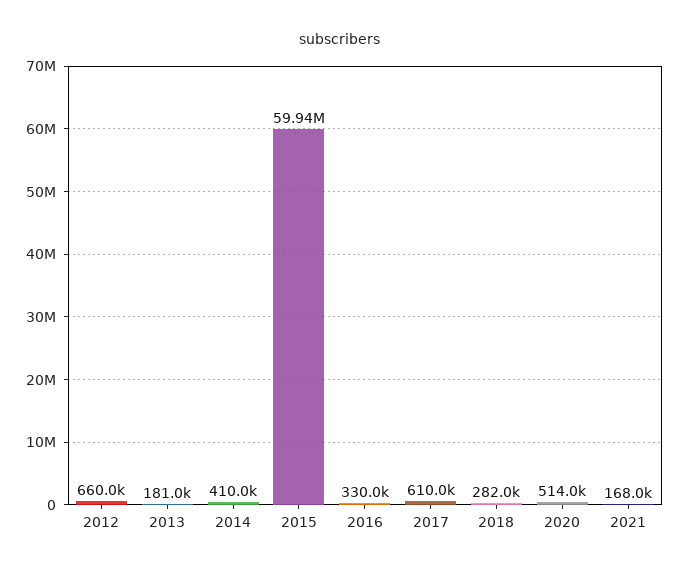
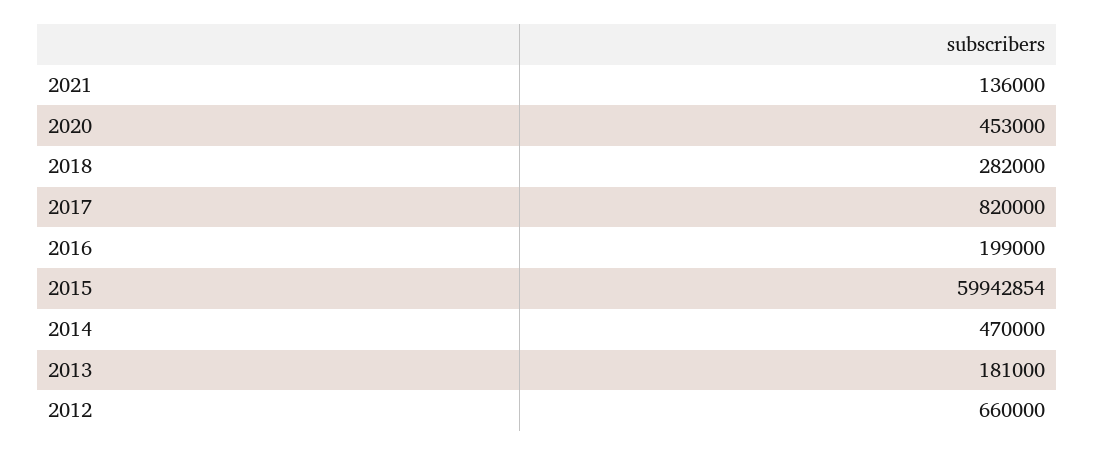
  {
    "2012": 660000,
    "2013": 181000,
-   "2014": 410000,
+   "2014": 470000,
    "2015": 59942854,
-   "2016": 330000,
+   "2016": 199000,
-   "2017": 610000,
+   "2017": 820000,
    "2018": 282000,
-   "2020": 514000,
+   "2020": 453000,
-   "2021": 168000
+   "2021": 136000
  }

